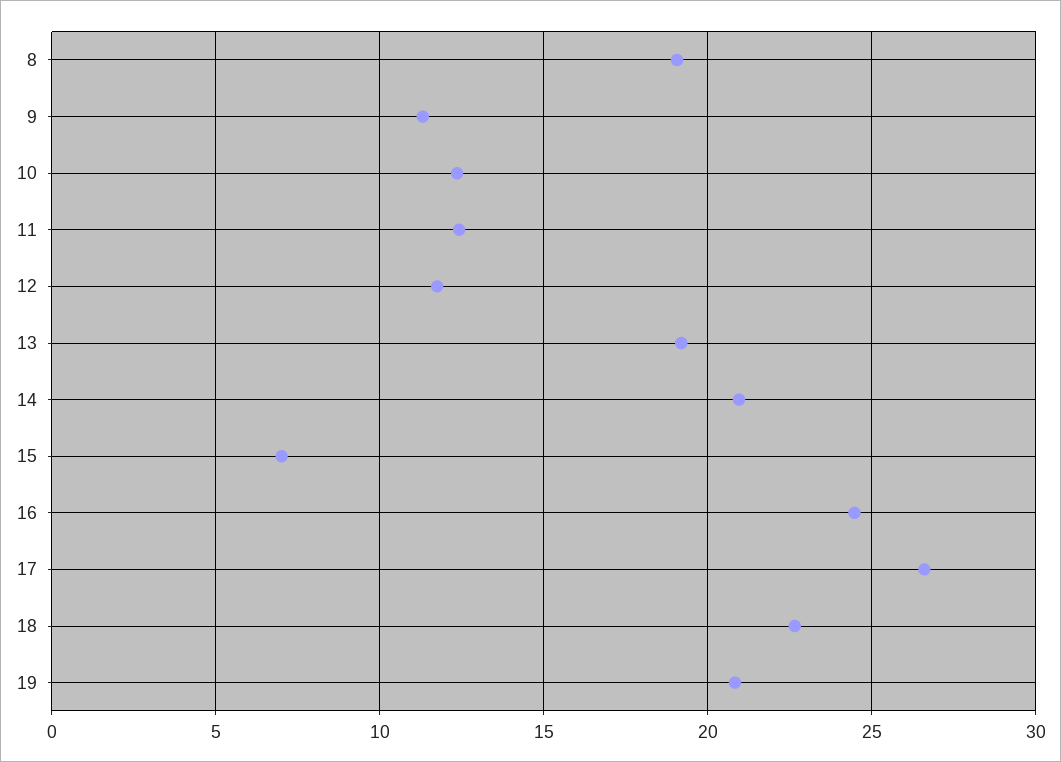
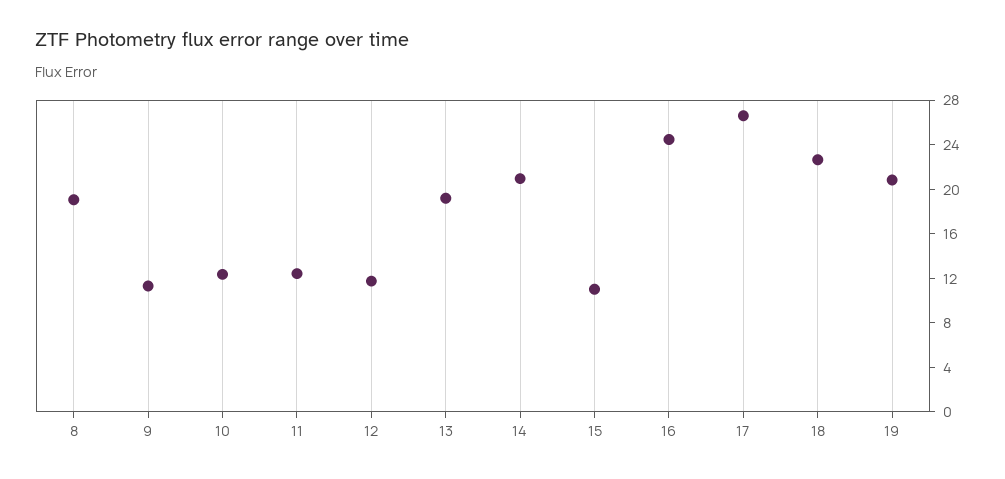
  {
    "8": 19,
    "9": 11.5,
    "10": 12.5,
    "11": 12.5,
    "12": 12,
    "13": 19,
    "14": 21,
-   "15": 7,
+   "15": 11,
    "16": 24.5,
    "17": 26.5,
    "18": 22.5,
    "19": 21
  }

